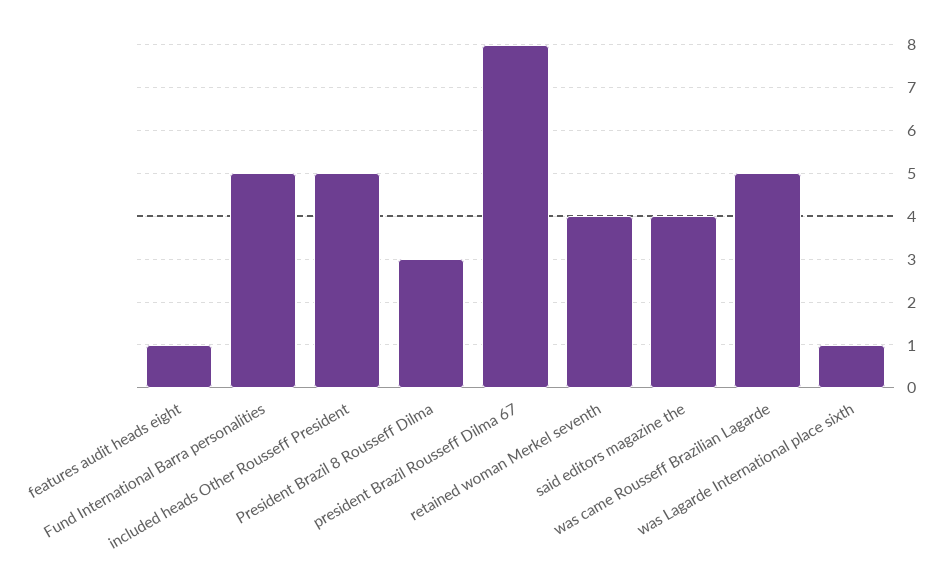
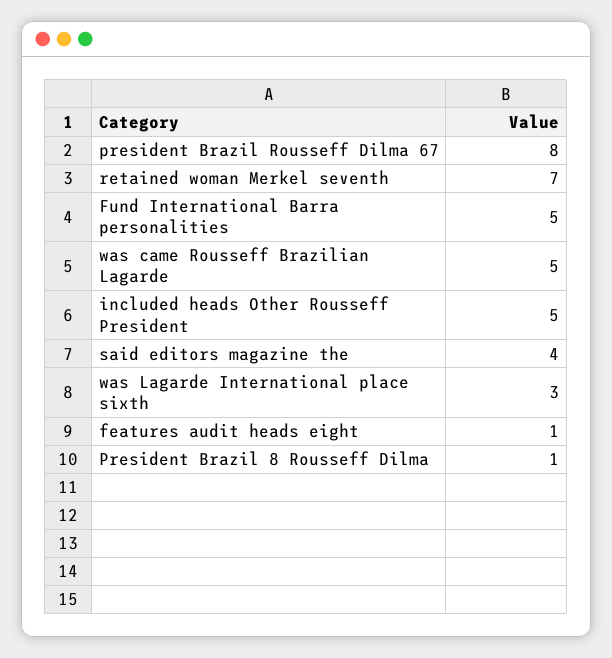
  {
    "features audit heads eight": 1,
    "Fund International Barra personalities": 5,
    "included heads Other Rousseff President": 5,
-   "President Brazil 8 Rousseff Dilma": 3,
+   "President Brazil 8 Rousseff Dilma": 1,
    "president Brazil Rousseff Dilma 67": 8,
-   "retained woman Merkel seventh": 4,
+   "retained woman Merkel seventh": 7,
    "said editors magazine the": 4,
    "was came Rousseff Brazilian Lagarde": 5,
-   "was Lagarde International place sixth": 1
+   "was Lagarde International place sixth": 3
  }

